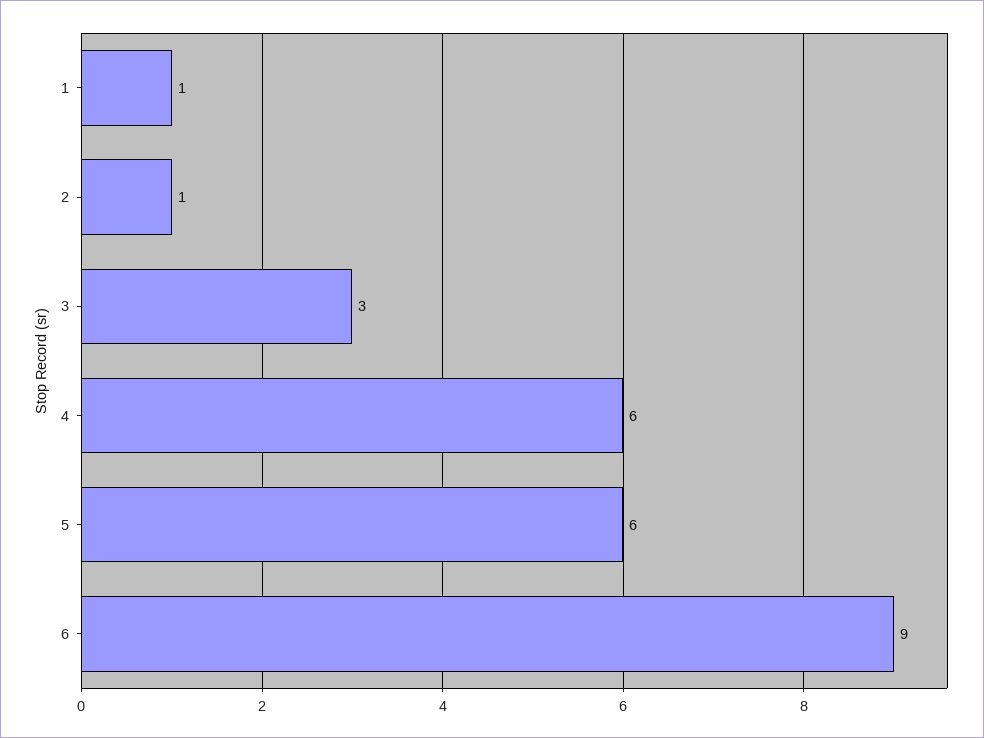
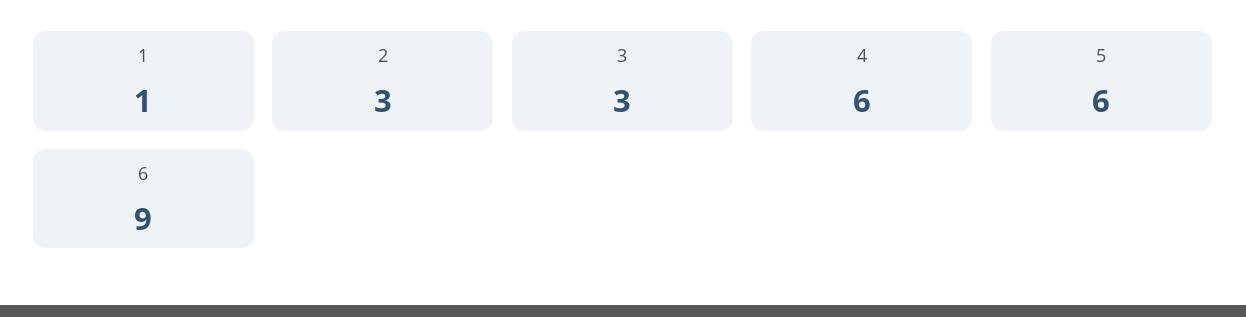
  {
    "1": 1,
-   "2": 1,
+   "2": 3,
    "3": 3,
    "4": 6,
    "5": 6,
    "6": 9
  }

